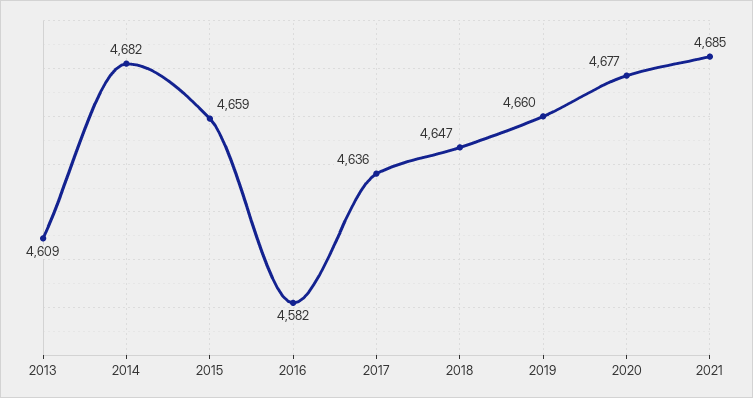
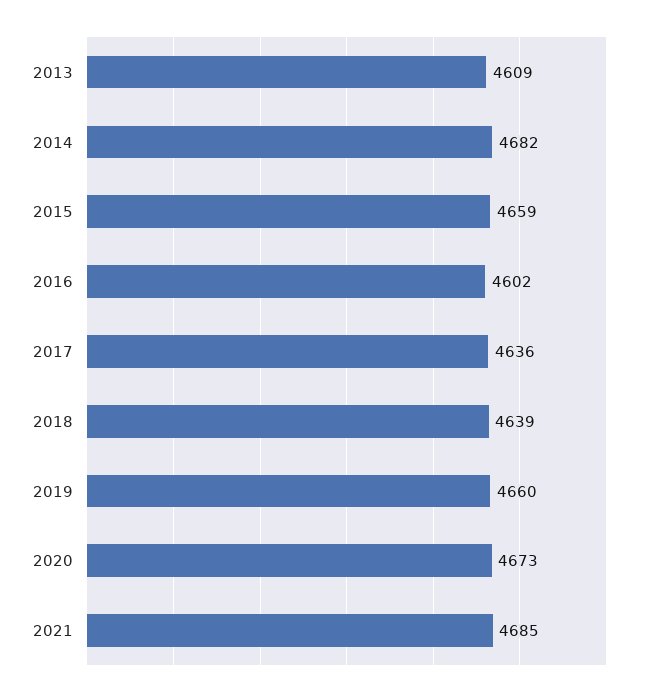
  {
    "2013": 4609,
    "2014": 4682,
    "2015": 4659,
-   "2016": 4582,
+   "2016": 4602,
    "2017": 4636,
-   "2018": 4647,
+   "2018": 4639,
    "2019": 4660,
-   "2020": 4677,
+   "2020": 4673,
    "2021": 4685
  }

